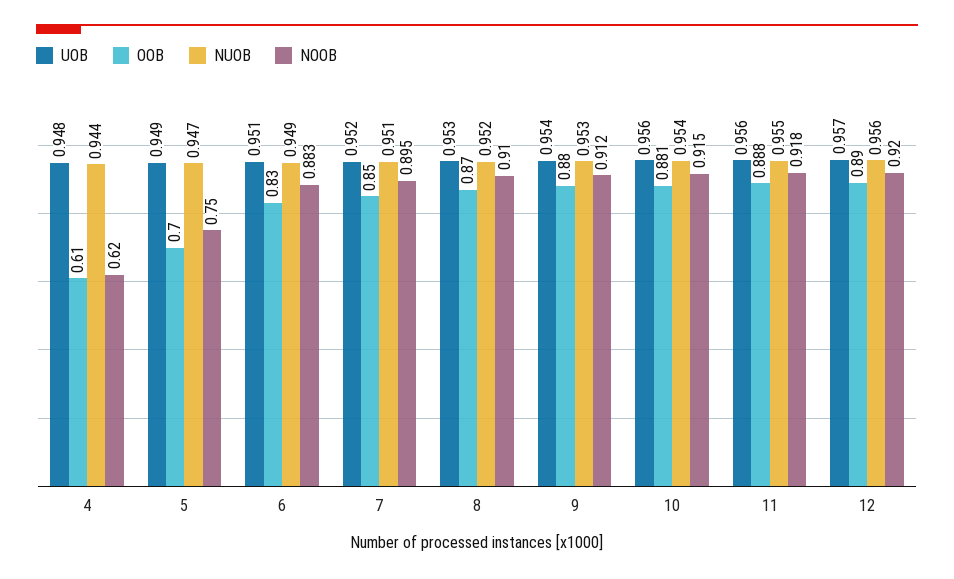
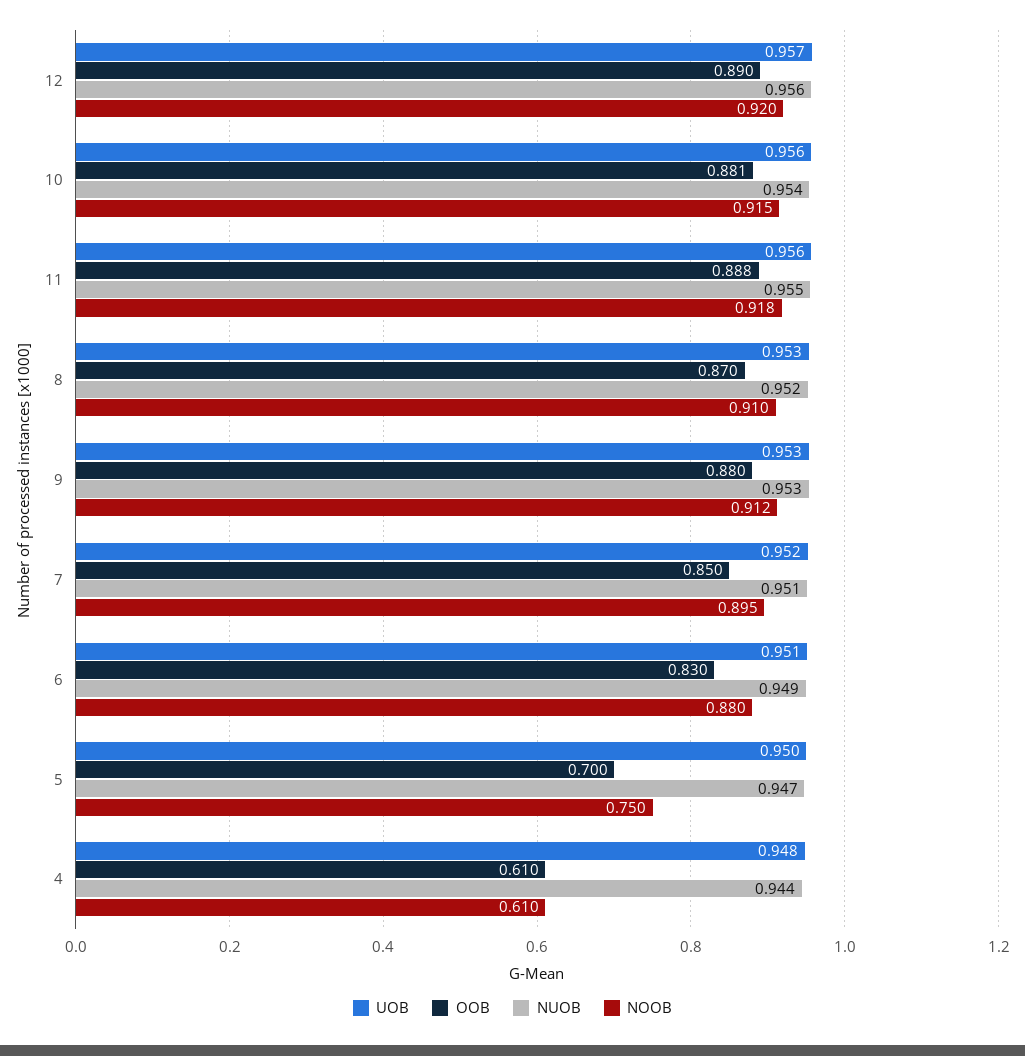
  {
    "UOB": {
      "4": 0.948,
-     "5": 0.949,
+     "5": 0.95,
      "6": 0.951,
      "7": 0.952,
      "8": 0.953,
-     "9": 0.954,
+     "9": 0.953,
      "10": 0.956,
      "11": 0.956,
      "12": 0.957
    },
    "OOB": {
      "4": 0.61,
      "5": 0.7,
      "6": 0.83,
      "7": 0.85,
      "8": 0.87,
      "9": 0.88,
      "10": 0.881,
      "11": 0.888,
      "12": 0.89
    },
    "NUOB": {
      "4": 0.944,
      "5": 0.947,
      "6": 0.949,
      "7": 0.951,
      "8": 0.952,
      "9": 0.953,
      "10": 0.954,
      "11": 0.955,
      "12": 0.956
    },
    "NOOB": {
-     "4": 0.62,
+     "4": 0.61,
      "5": 0.75,
-     "6": 0.883,
+     "6": 0.88,
      "7": 0.895,
      "8": 0.91,
      "9": 0.912,
      "10": 0.915,
      "11": 0.918,
      "12": 0.92
    }
  }

